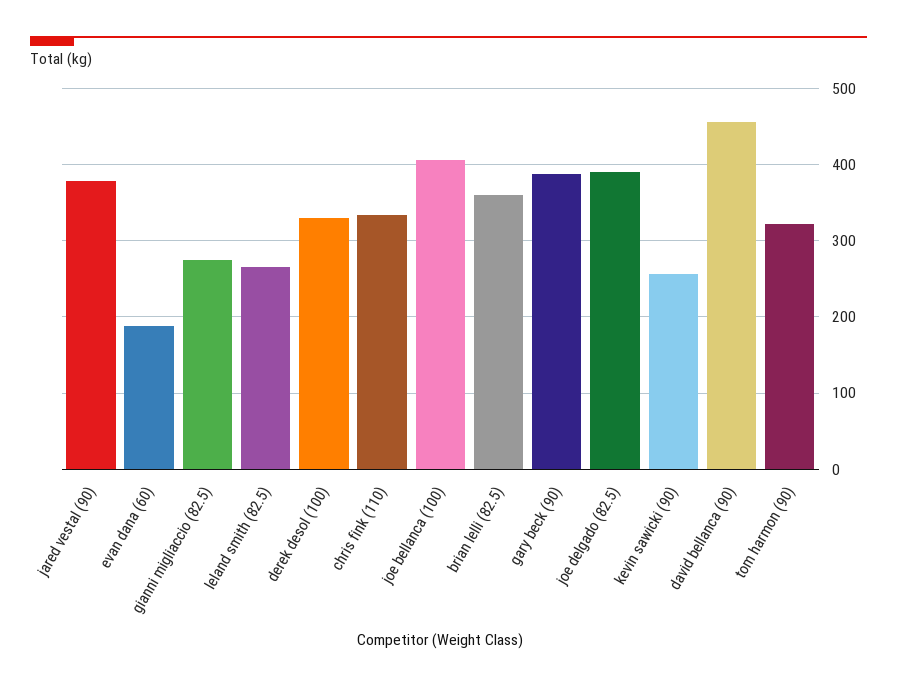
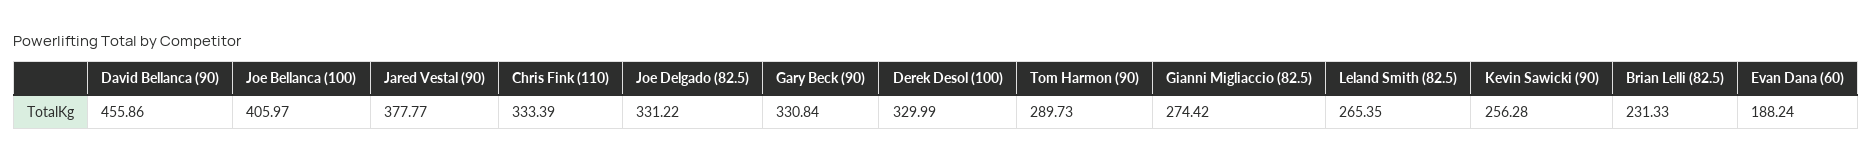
  {
    "jared vestal (90)": 377.77,
    "evan dana (60)": 188.24,
    "gianni migliaccio (82.5)": 274.42,
    "leland smith (82.5)": 265.35,
    "derek desol (100)": 329.99,
    "chris fink (110)": 333.39,
    "joe bellanca (100)": 405.97,
-   "brian lelli (82.5)": 360,
+   "brian lelli (82.5)": 231.33,
-   "gary beck (90)": 390,
+   "gary beck (90)": 330.84,
-   "joe delgado (82.5)": 390,
+   "joe delgado (82.5)": 331.22,
    "kevin sawicki (90)": 256.28,
    "david bellanca (90)": 455.86,
-   "tom harmon (90)": 320
+   "tom harmon (90)": 289.73
  }

